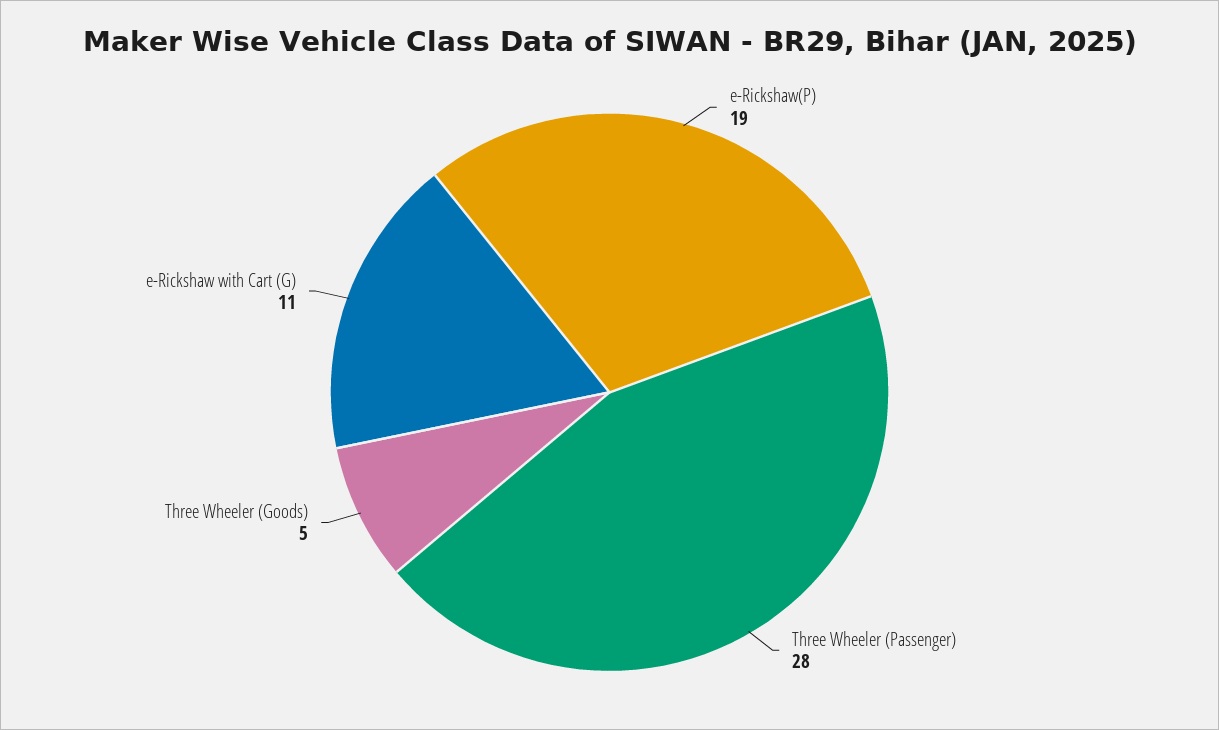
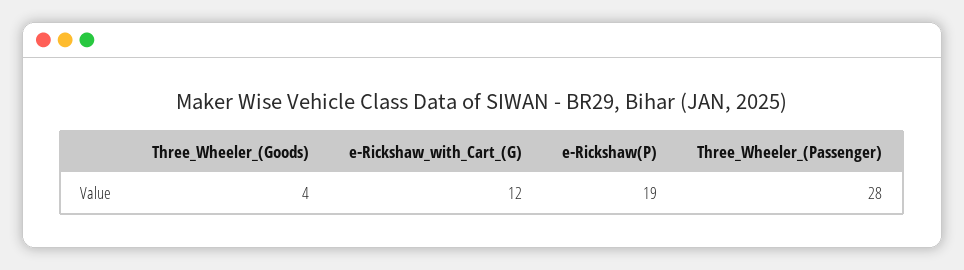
  {
    "e-Rickshaw(P)": 19,
    "Three Wheeler (Passenger)": 28,
-   "Three Wheeler (Goods)": 5,
+   "Three Wheeler (Goods)": 4,
-   "e-Rickshaw with Cart (G)": 11
+   "e-Rickshaw with Cart (G)": 12
  }

